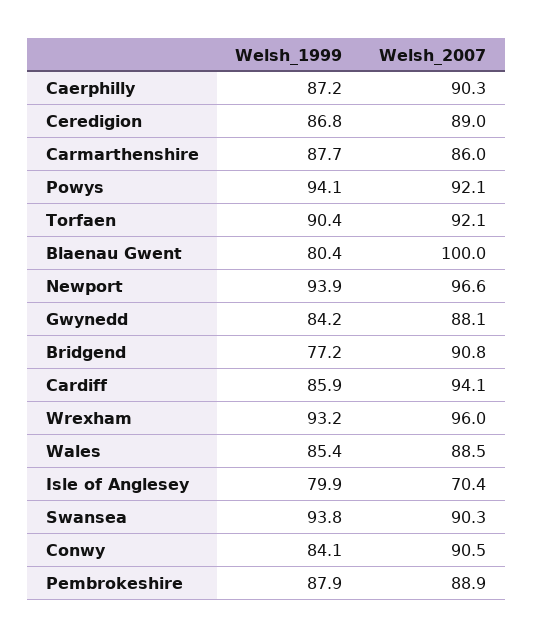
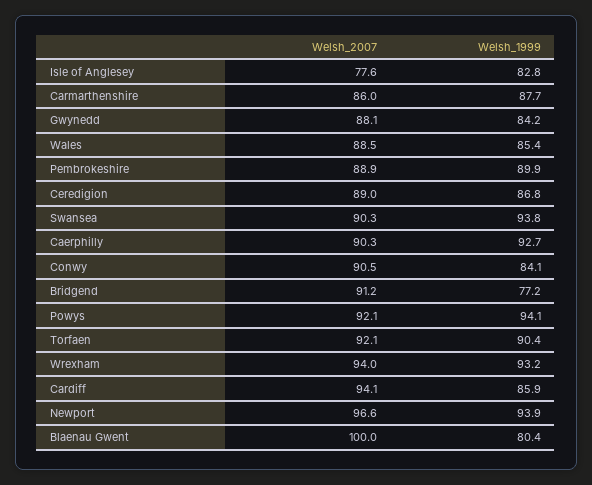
  {
    "Welsh_1999": {
-     "Caerphilly": 87.2,
+     "Caerphilly": 92.7,
      "Ceredigion": 86.8,
      "Carmarthenshire": 87.7,
      "Powys": 94.1,
      "Torfaen": 90.4,
      "Blaenau Gwent": 80.4,
      "Newport": 93.9,
      "Gwynedd": 84.2,
      "Bridgend": 77.2,
      "Cardiff": 85.9,
      "Wrexham": 93.2,
      "Wales": 85.4,
-     "Isle of Anglesey": 79.9,
+     "Isle of Anglesey": 82.8,
      "Swansea": 93.8,
      "Conwy": 84.1,
-     "Pembrokeshire": 87.9
+     "Pembrokeshire": 89.9
    },
    "Welsh_2007": {
      "Caerphilly": 90.3,
      "Ceredigion": 89,
      "Carmarthenshire": 86,
      "Powys": 92.1,
      "Torfaen": 92.1,
      "Blaenau Gwent": 100,
      "Newport": 96.6,
      "Gwynedd": 88.1,
-     "Bridgend": 90.8,
+     "Bridgend": 91.2,
      "Cardiff": 94.1,
-     "Wrexham": 96,
+     "Wrexham": 94,
      "Wales": 88.5,
-     "Isle of Anglesey": 70.4,
+     "Isle of Anglesey": 77.6,
      "Swansea": 90.3,
      "Conwy": 90.5,
      "Pembrokeshire": 88.9
    }
  }

